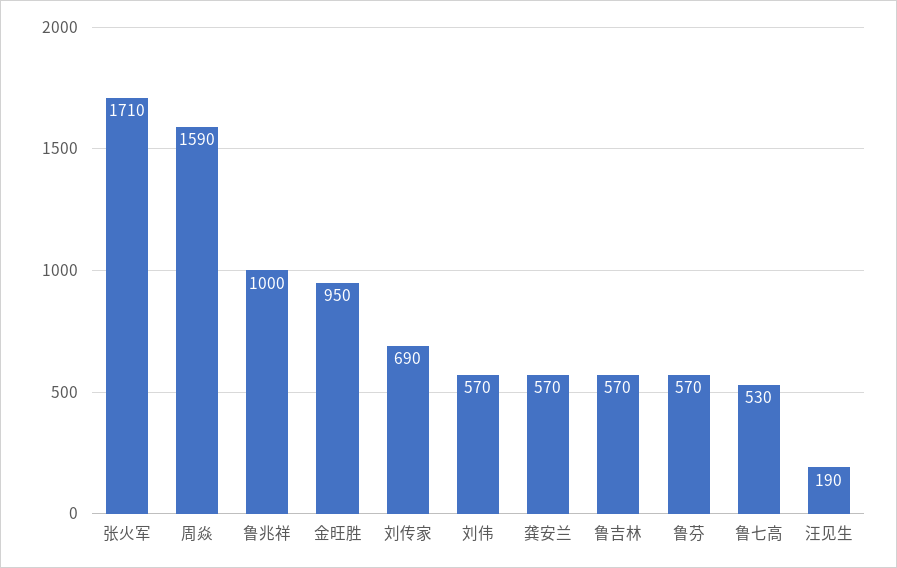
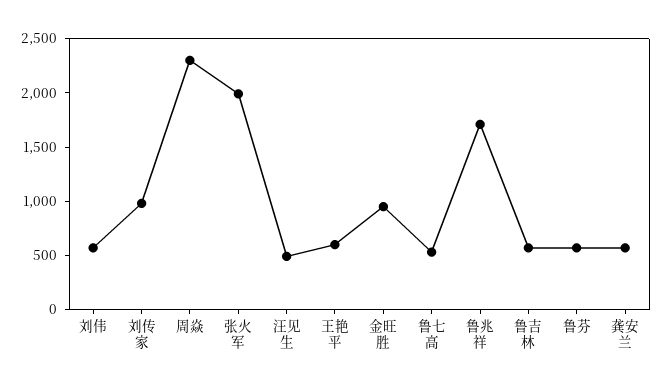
  {
-   "张火军": 1710,
+   "张火军": 2000,
-   "周焱": 1590,
+   "周焱": 2300,
-   "鲁兆祥": 1000,
+   "鲁兆祥": 1700,
    "金旺胜": 950,
-   "刘传家": 690,
+   "刘传家": 1000,
    "刘伟": 570,
    "龚安兰": 570,
    "鲁吉林": 570,
    "鲁芬": 570,
    "鲁七高": 530,
-   "汪见生": 190
+   "汪见生": 500,
+   "王艳平": 600
  }

